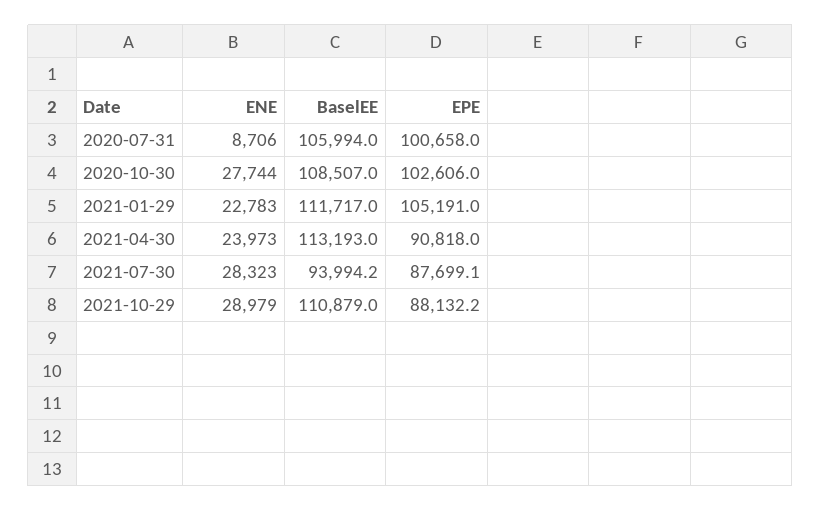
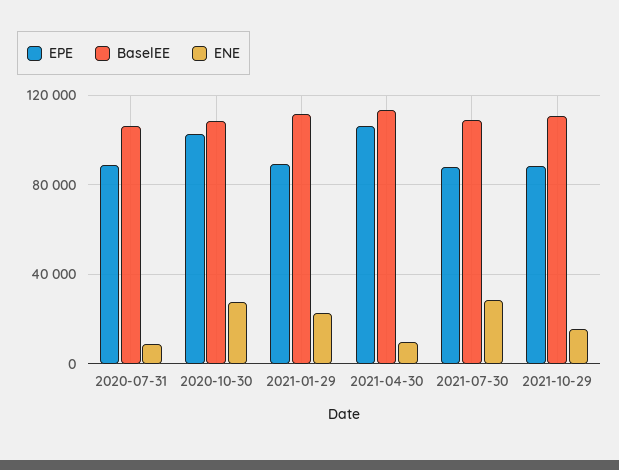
  {
    "ENE": {
      "2020-07-31": 8706,
      "2020-10-30": 27744,
      "2021-01-29": 22783,
-     "2021-04-30": 23973,
+     "2021-04-30": 10000,
      "2021-07-30": 28323,
-     "2021-10-29": 28979
+     "2021-10-29": 15000
    },
    "BaselEE": {
      "2020-07-31": 105994,
      "2020-10-30": 108507,
      "2021-01-29": 111717,
      "2021-04-30": 113193,
-     "2021-07-30": 93994.2,
+     "2021-07-30": 110000,
      "2021-10-29": 110879
    },
    "EPE": {
-     "2020-07-31": 100658,
+     "2020-07-31": 90000,
      "2020-10-30": 102606,
-     "2021-01-29": 105191,
+     "2021-01-29": 90000,
-     "2021-04-30": 90818,
+     "2021-04-30": 105000,
      "2021-07-30": 87699.1,
      "2021-10-29": 88132.2
    }
  }

